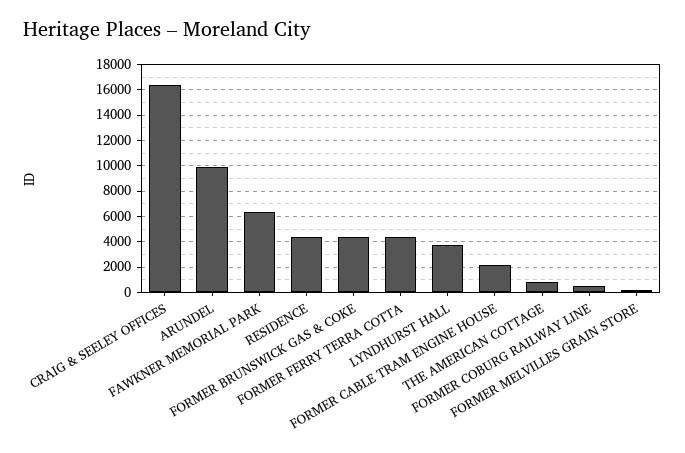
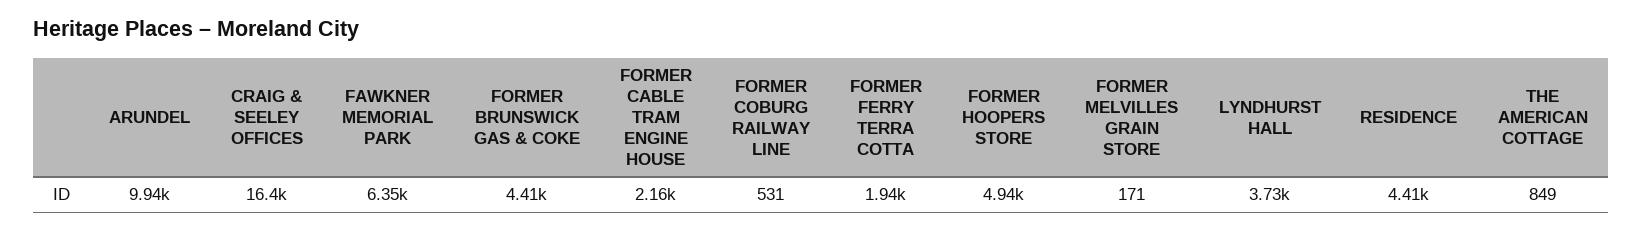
  {
    "CRAIG & SEELEY OFFICES": 16400,
    "ARUNDEL": 9940,
    "FAWKNER MEMORIAL PARK": 6350,
    "RESIDENCE": 4410,
    "FORMER BRUNSWICK GAS & COKE": 4410,
-   "FORMER FERRY TERRA COTTA": 4500,
+   "FORMER FERRY TERRA COTTA": 1940,
    "LYNDHURST HALL": 3730,
    "FORMER CABLE TRAM ENGINE HOUSE": 2160,
    "THE AMERICAN COTTAGE": 849,
    "FORMER COBURG RAILWAY LINE": 531,
-   "FORMER MELVILLES GRAIN STORE": 171
+   "FORMER MELVILLES GRAIN STORE": 171,
+   "FORMER HOOPERS STORE": 4940
  }

